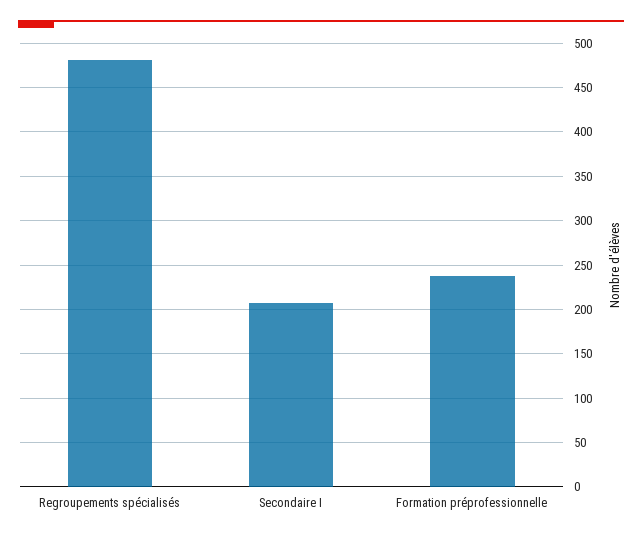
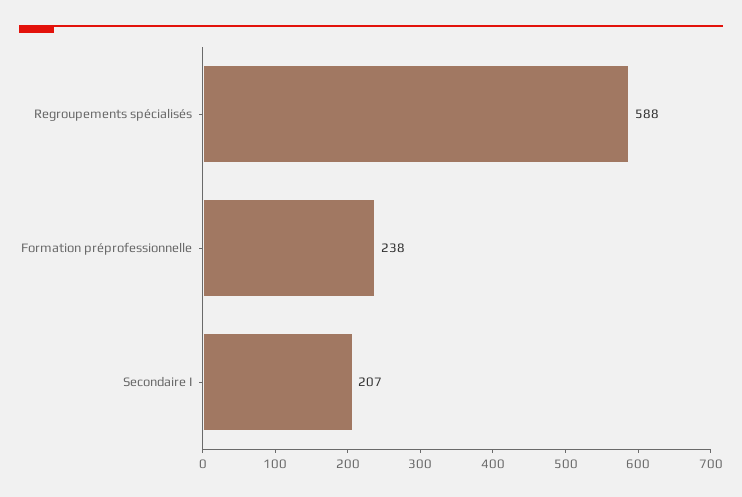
  {
-   "Regroupements spécialisés": 480,
+   "Regroupements spécialisés": 588,
    "Secondaire I": 207,
    "Formation préprofessionnelle": 238
  }

